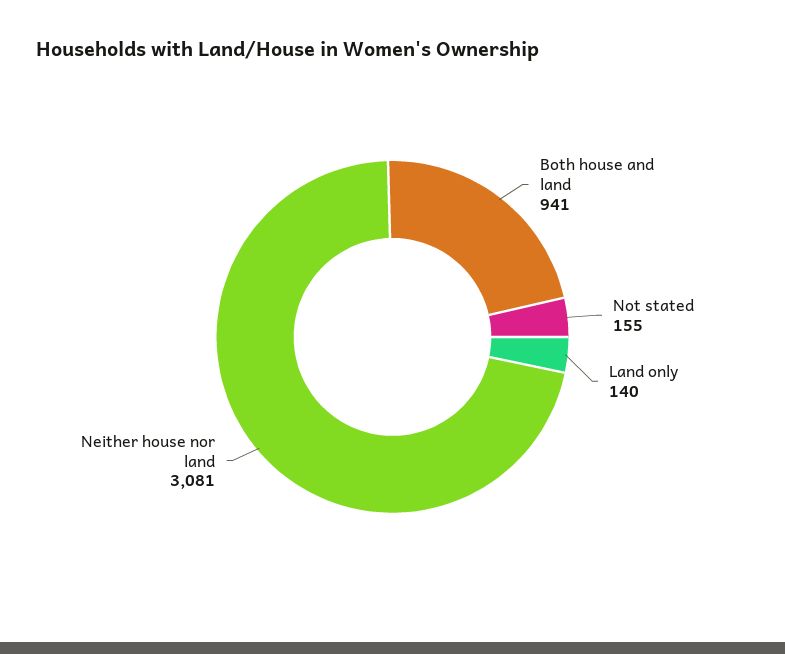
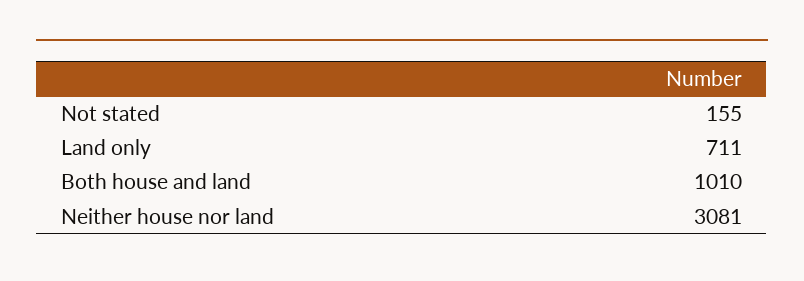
  {
-   "Both house and land": 941,
+   "Both house and land": 1010,
    "Not stated": 155,
-   "Land only": 140,
+   "Land only": 711,
    "Neither house nor land": 3081
  }

